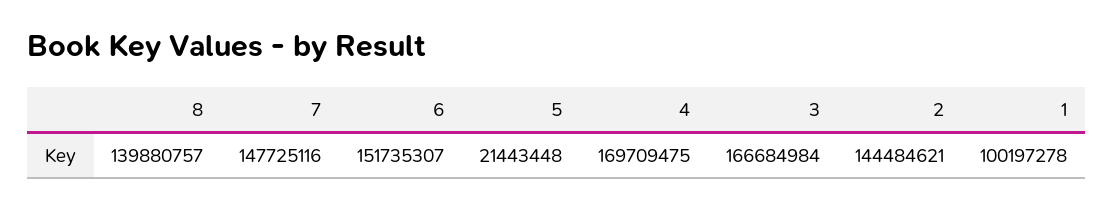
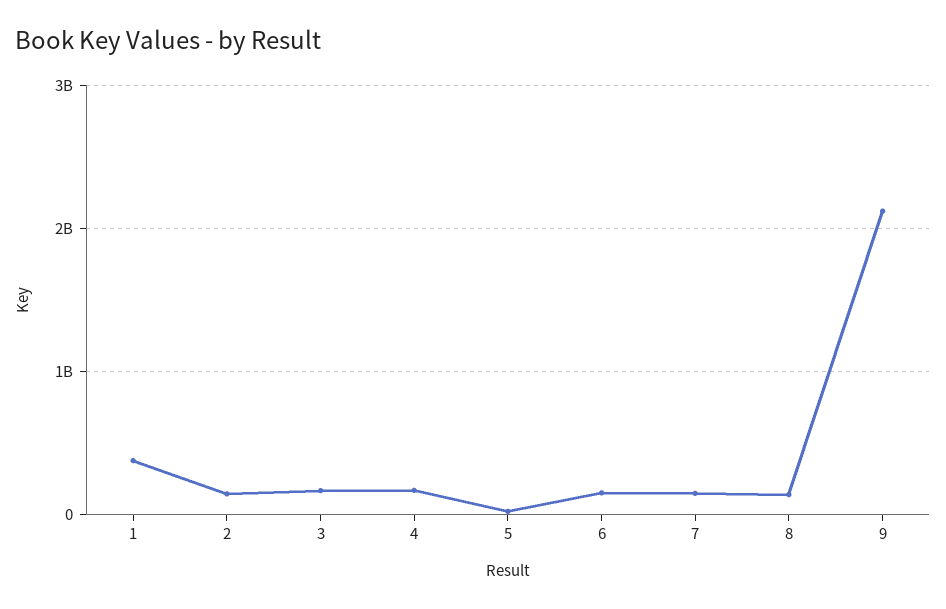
  {
    "8": 139880757,
    "7": 147725116,
    "6": 151735307,
    "5": 21443448,
    "4": 169709475,
    "3": 166684984,
    "2": 144484621,
-   "1": 100197278
+   "1": 400000000,
+   "9": 2100000000
  }

